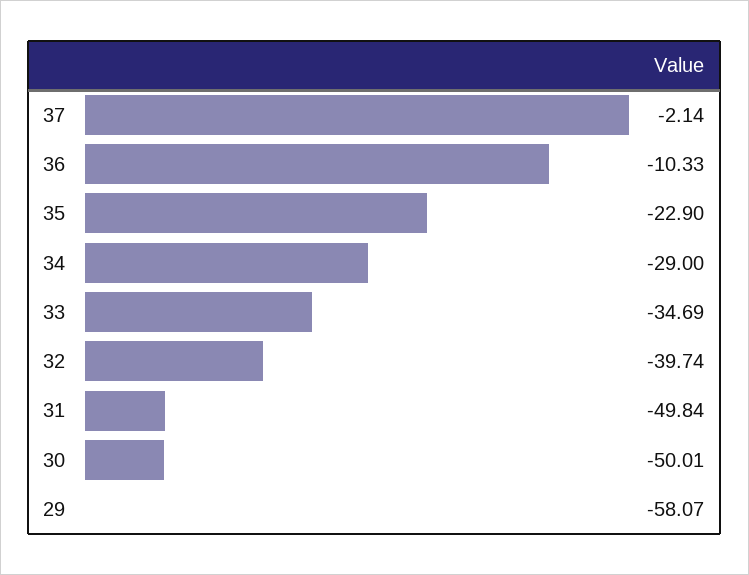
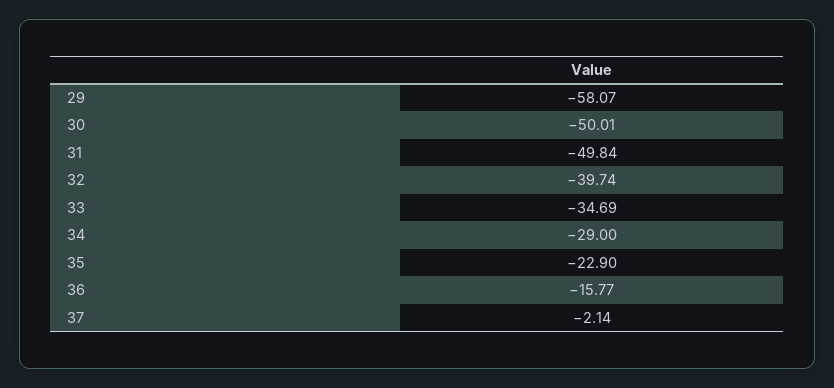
  {
    "37": -2.14,
-   "36": -10.33,
+   "36": -15.77,
    "35": -22.9,
    "34": -29,
    "33": -34.69,
    "32": -39.74,
    "31": -49.84,
    "30": -50.01,
    "29": -58.07
  }

